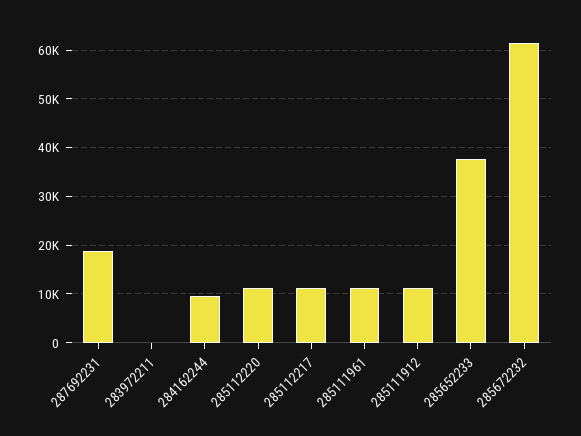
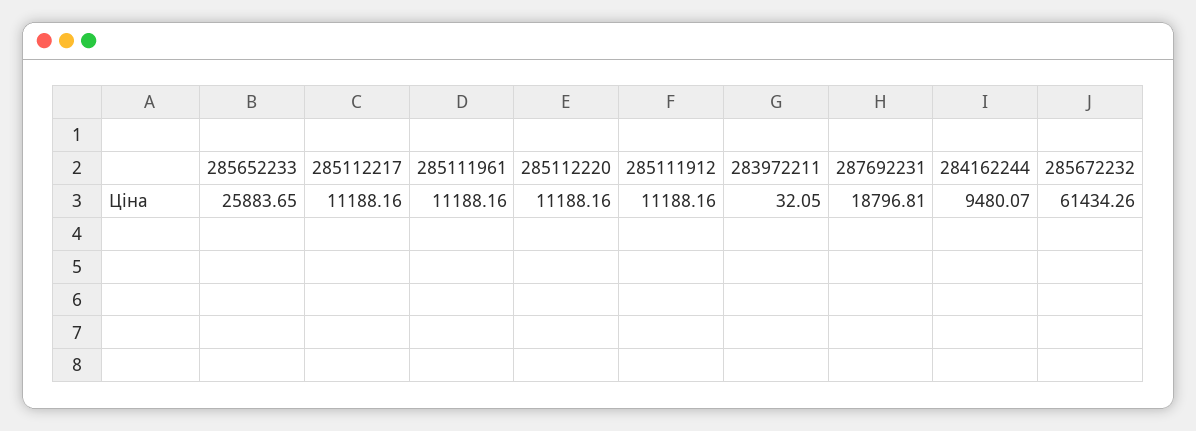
  {
    "287692231": 18796.81,
    "283972211": 32.05,
    "284162244": 9480.07,
    "285112220": 11188.16,
    "285112217": 11188.16,
    "285111961": 11188.16,
    "285111912": 11188.16,
-   "285652233": 38000,
+   "285652233": 25883.65,
    "285672232": 61434.26
  }

